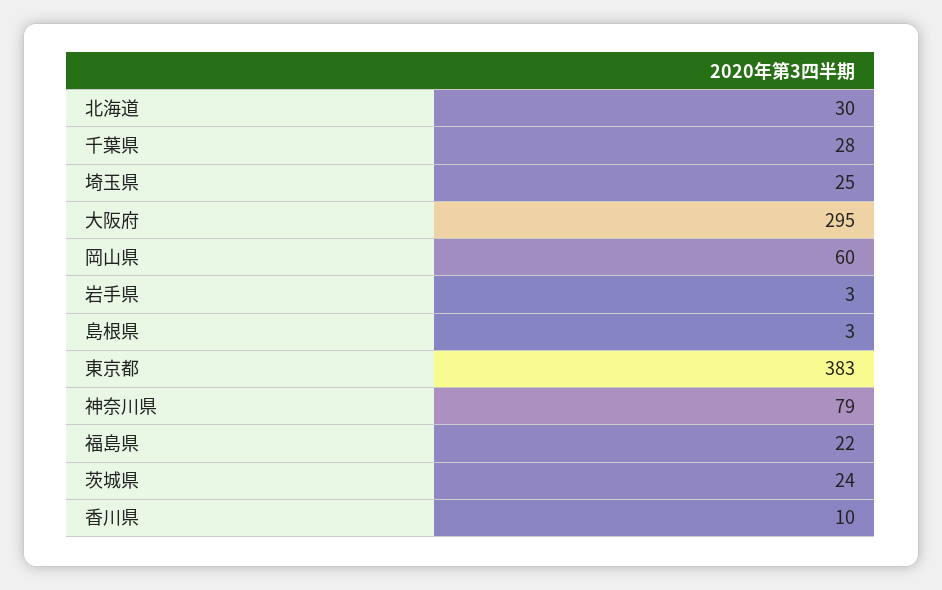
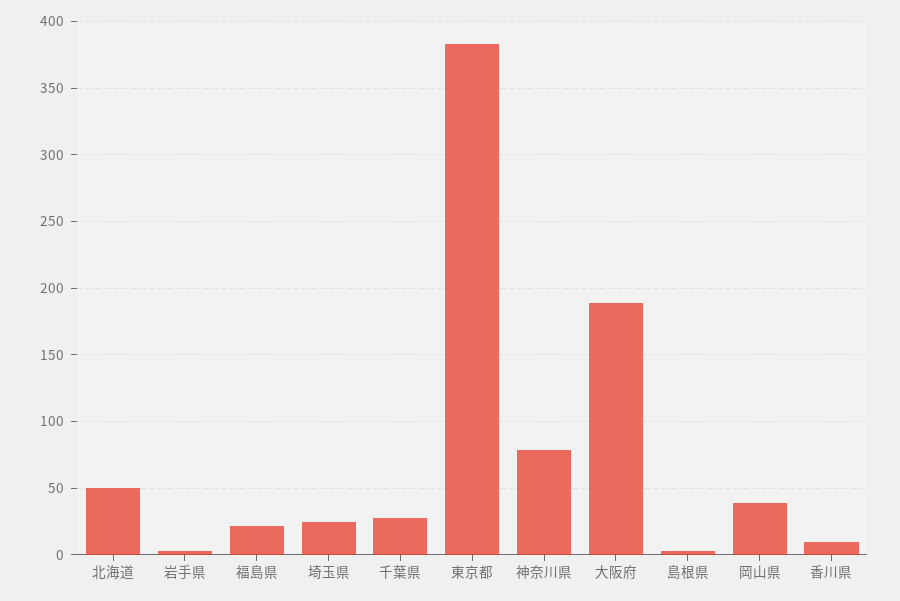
  {
-   "北海道": 30,
+   "北海道": 50,
    "千葉県": 28,
    "埼玉県": 25,
-   "大阪府": 295,
+   "大阪府": 190,
-   "岡山県": 60,
+   "岡山県": 40,
    "岩手県": 3,
    "島根県": 3,
    "東京都": 383,
    "神奈川県": 79,
    "福島県": 22,
-   "茨城県": 24,
    "香川県": 10
  }

